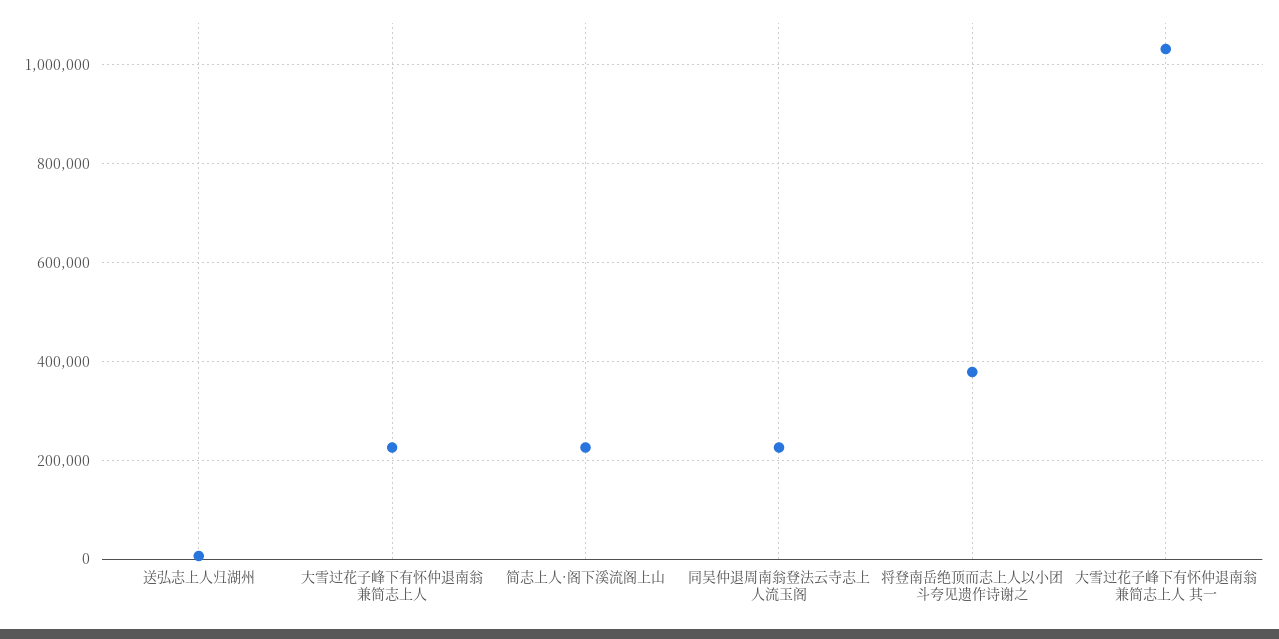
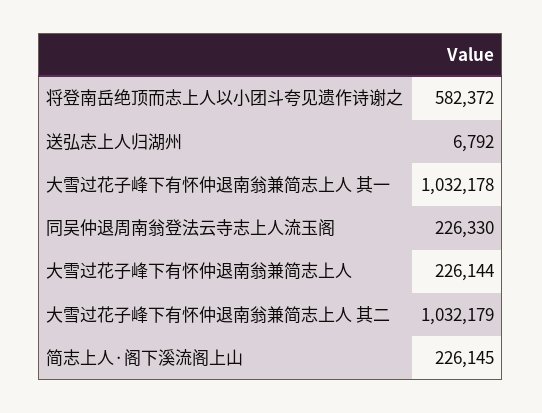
  {
    "送弘志上人归湖州": 6792,
    "大雪过花子峰下有怀仲退南翁兼简志上人": 226144,
    "简志上人·阁下溪流阁上山": 226145,
    "同吴仲退周南翁登法云寺志上人流玉阁": 226330,
-   "将登南岳绝顶而志上人以小团斗夸见遗作诗谢之": 380000,
+   "将登南岳绝顶而志上人以小团斗夸见遗作诗谢之": 582372,
-   "大雪过花子峰下有怀仲退南翁兼简志上人 其一": 1032178
+   "大雪过花子峰下有怀仲退南翁兼简志上人 其一": 1032178,
+   "大雪过花子峰下有怀仲退南翁兼简志上人 其二": 1032179
  }

